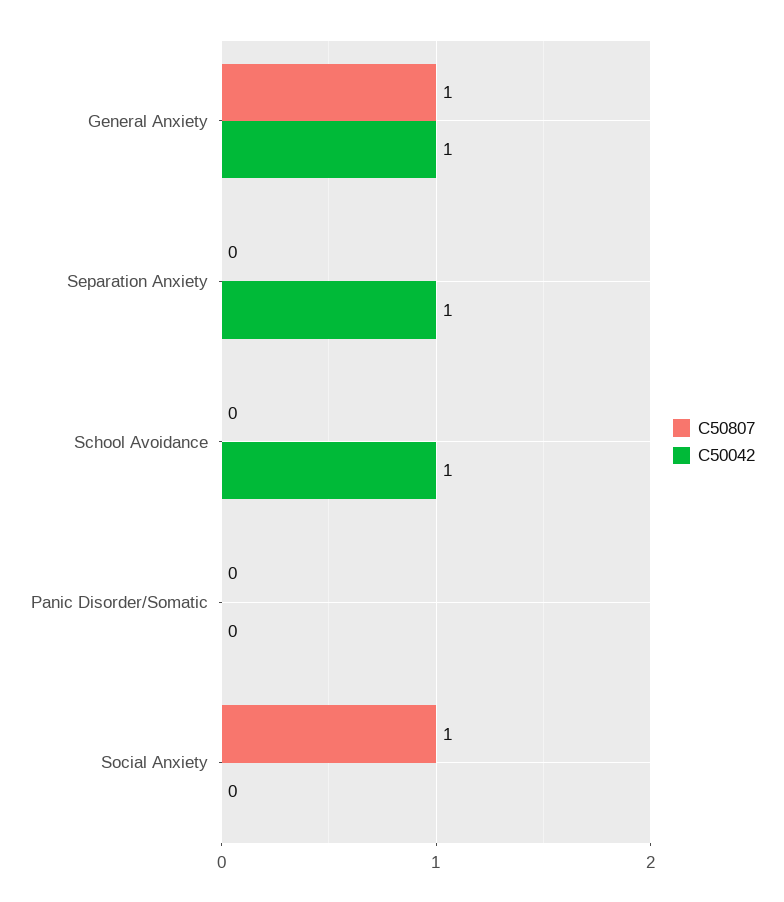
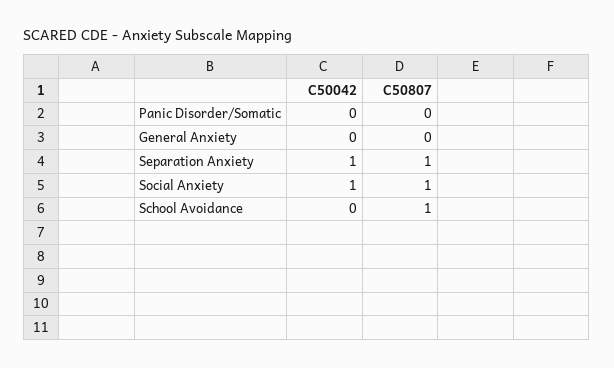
  {
    "C50807": {
-     "General Anxiety": 1,
+     "General Anxiety": 0,
-     "Separation Anxiety": 0,
+     "Separation Anxiety": 1,
-     "School Avoidance": 0,
+     "School Avoidance": 1,
      "Panic Disorder/Somatic": 0,
      "Social Anxiety": 1
    },
    "C50042": {
-     "General Anxiety": 1,
+     "General Anxiety": 0,
      "Separation Anxiety": 1,
-     "School Avoidance": 1,
+     "School Avoidance": 0,
      "Panic Disorder/Somatic": 0,
-     "Social Anxiety": 0
+     "Social Anxiety": 1
    }
  }

